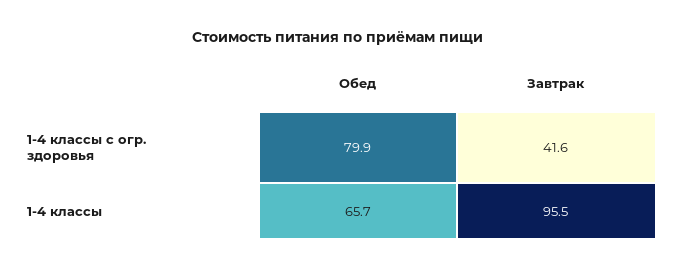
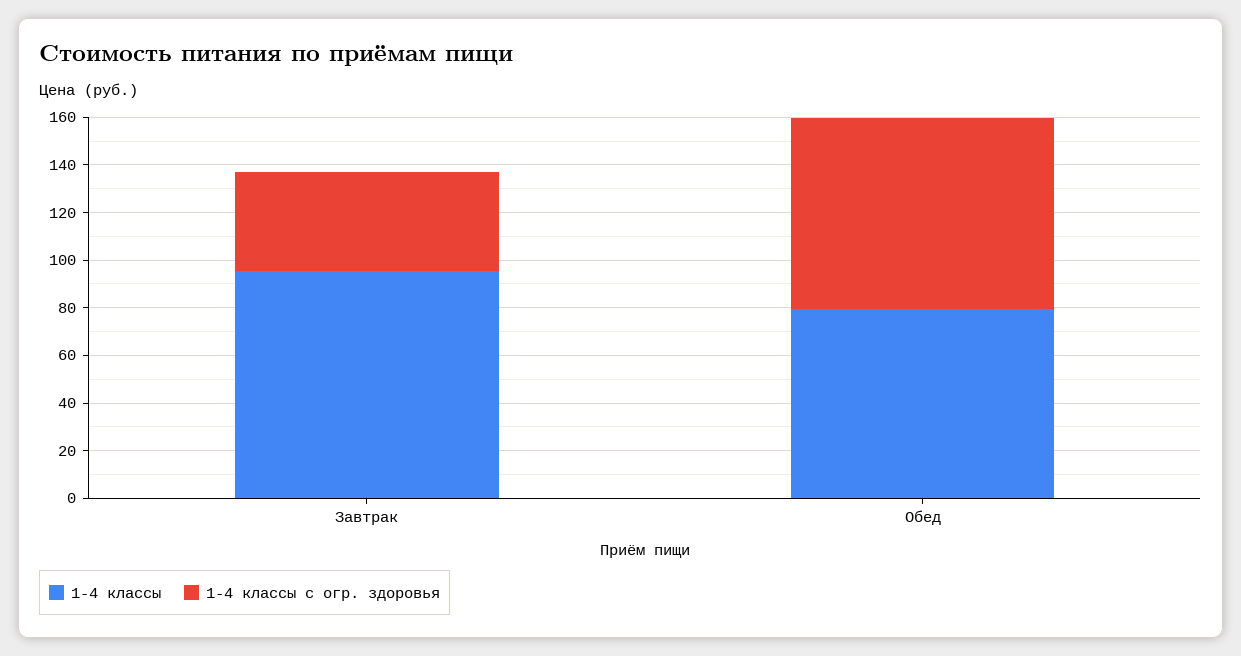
  {
    "1-4 классы с огр. здоровья": {
      "Обед": 79.9,
      "Завтрак": 41.6
    },
    "1-4 классы": {
-     "Обед": 65.7,
+     "Обед": 80,
      "Завтрак": 95.5
    }
  }

